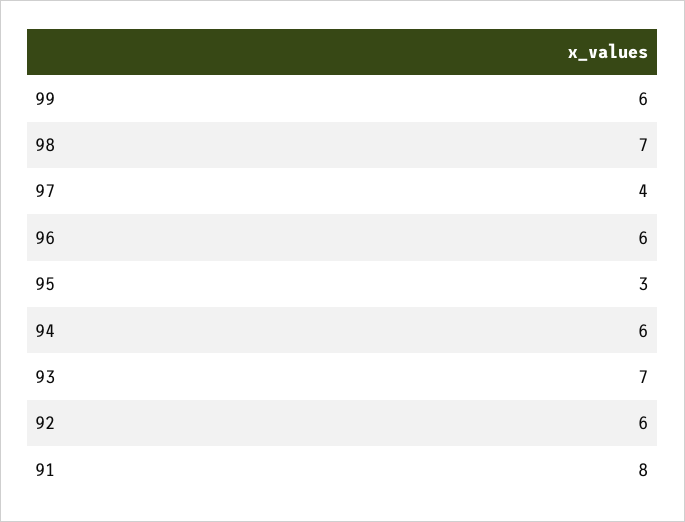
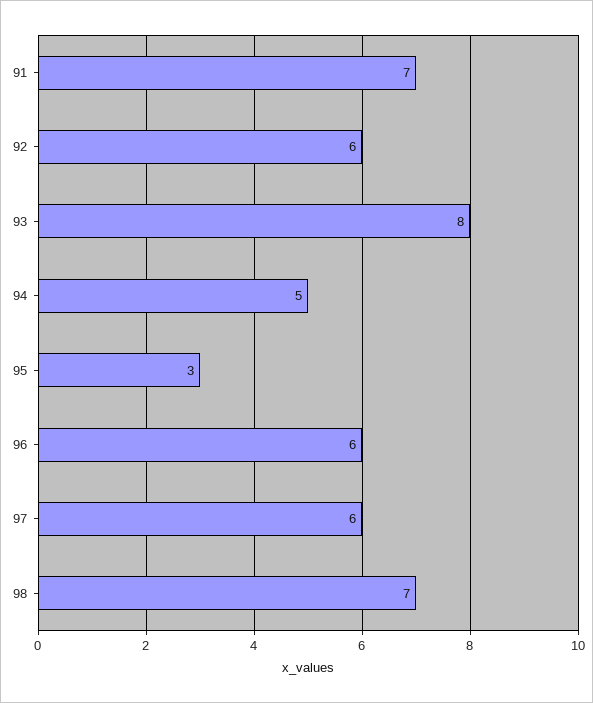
  {
-   "99": 6,
    "98": 7,
-   "97": 4,
+   "97": 6,
    "96": 6,
    "95": 3,
-   "94": 6,
+   "94": 5,
-   "93": 7,
+   "93": 8,
    "92": 6,
-   "91": 8
+   "91": 7
  }

